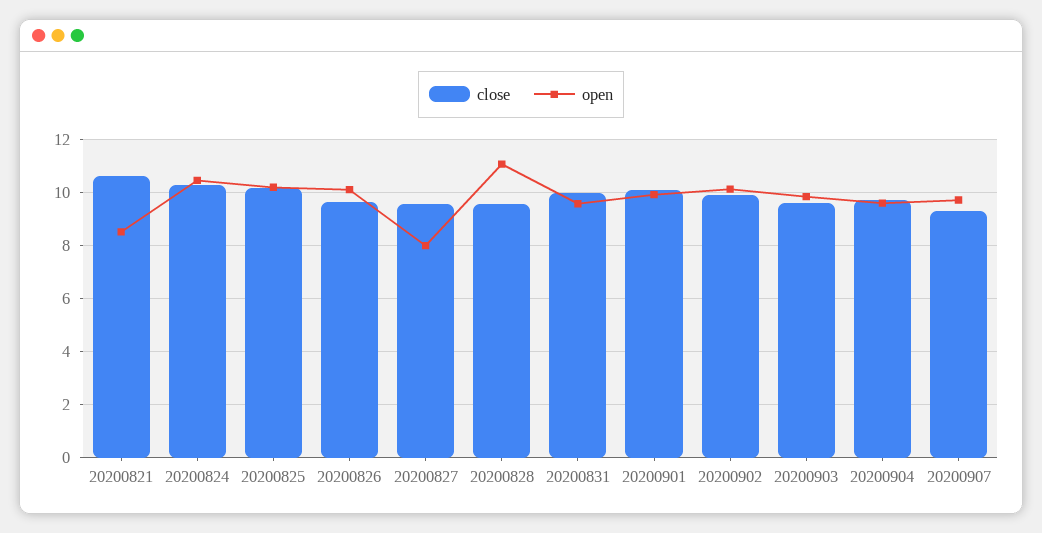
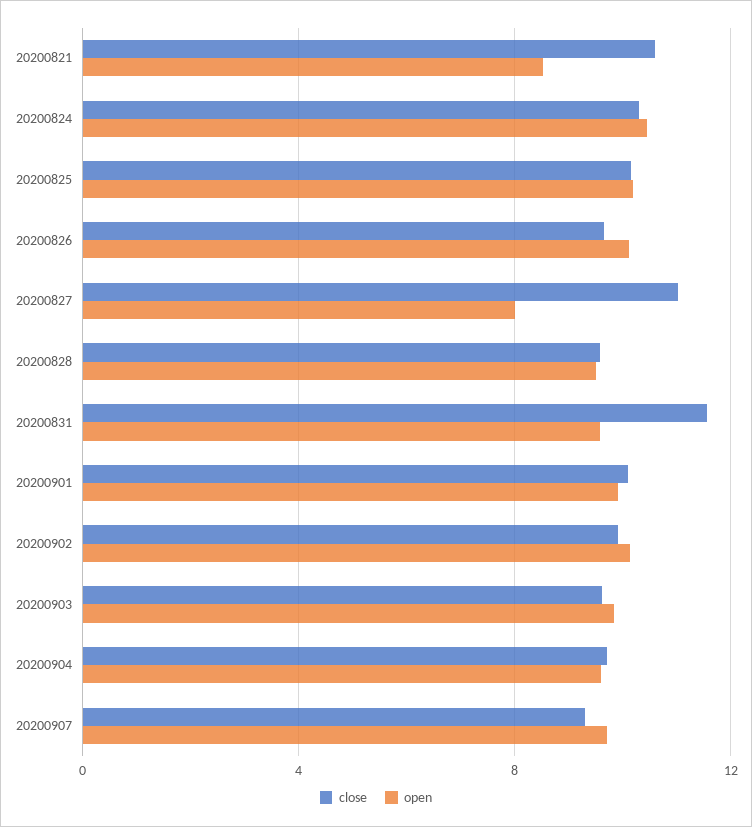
  {
    "close": {
      "20200821": 10.5,
      "20200824": 10.25,
      "20200825": 10.25,
      "20200826": 9.75,
-     "20200827": 9.5,
+     "20200827": 11,
      "20200828": 9.5,
-     "20200831": 10,
+     "20200831": 11.5,
      "20200901": 10,
      "20200902": 10,
      "20200903": 9.5,
      "20200904": 9.75,
      "20200907": 9.25
    },
    "open": {
      "20200821": 8.5,
      "20200824": 10.5,
      "20200825": 10.25,
      "20200826": 10,
      "20200827": 8,
-     "20200828": 11,
+     "20200828": 9.5,
      "20200831": 9.5,
      "20200901": 10,
      "20200902": 10.25,
      "20200903": 9.75,
      "20200904": 9.5,
      "20200907": 9.75
    }
  }

